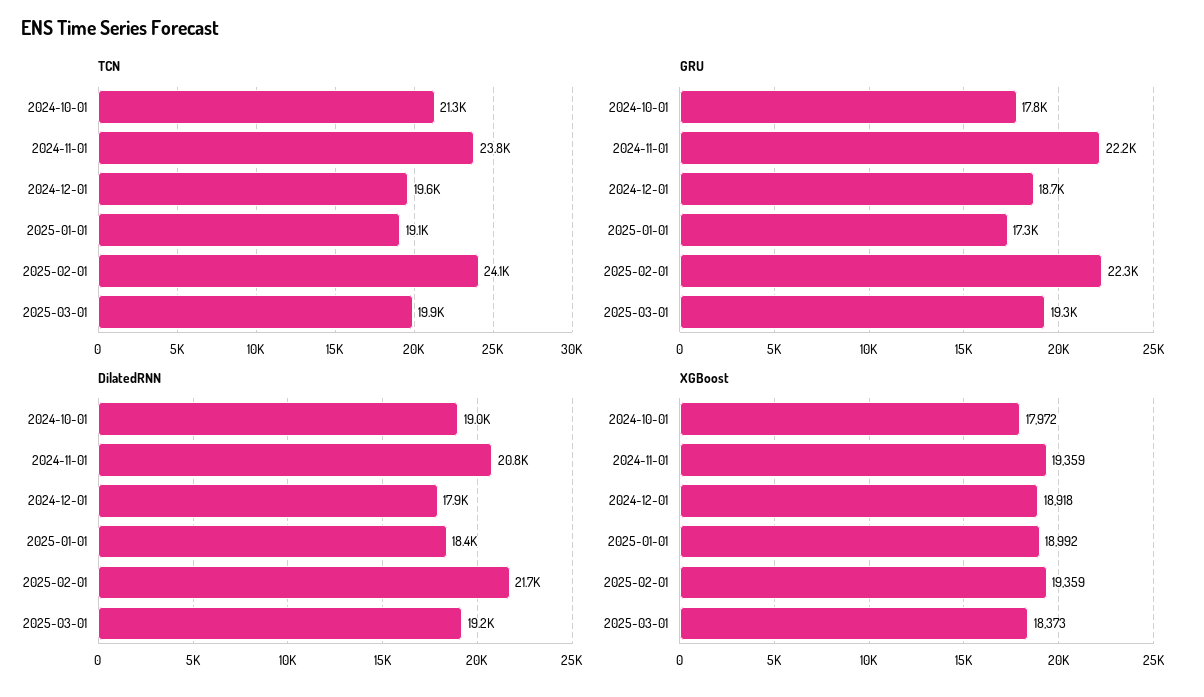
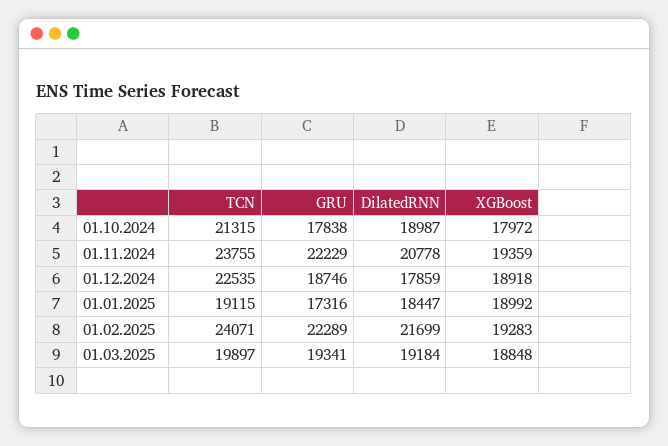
  {
    "TCN": {
      "2024-10-01": 21315,
      "2024-11-01": 23755,
-     "2024-12-01": 19600,
+     "2024-12-01": 22535,
      "2025-01-01": 19115,
      "2025-02-01": 24071,
      "2025-03-01": 19897
    },
    "GRU": {
      "2024-10-01": 17838,
      "2024-11-01": 22229,
      "2024-12-01": 18746,
      "2025-01-01": 17316,
      "2025-02-01": 22289,
      "2025-03-01": 19341
    },
    "DilatedRNN": {
      "2024-10-01": 18987,
      "2024-11-01": 20778,
      "2024-12-01": 17859,
      "2025-01-01": 18447,
      "2025-02-01": 21699,
      "2025-03-01": 19184
    },
    "XGBoost": {
      "2024-10-01": 17972,
      "2024-11-01": 19359,
      "2024-12-01": 18918,
      "2025-01-01": 18992,
-     "2025-02-01": 19359,
+     "2025-02-01": 19283,
-     "2025-03-01": 18373
+     "2025-03-01": 18848
    }
  }

